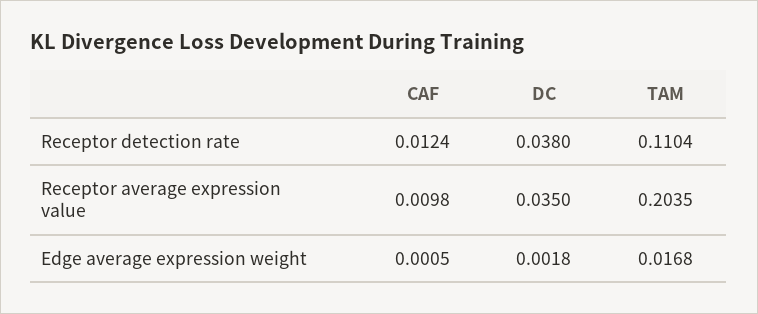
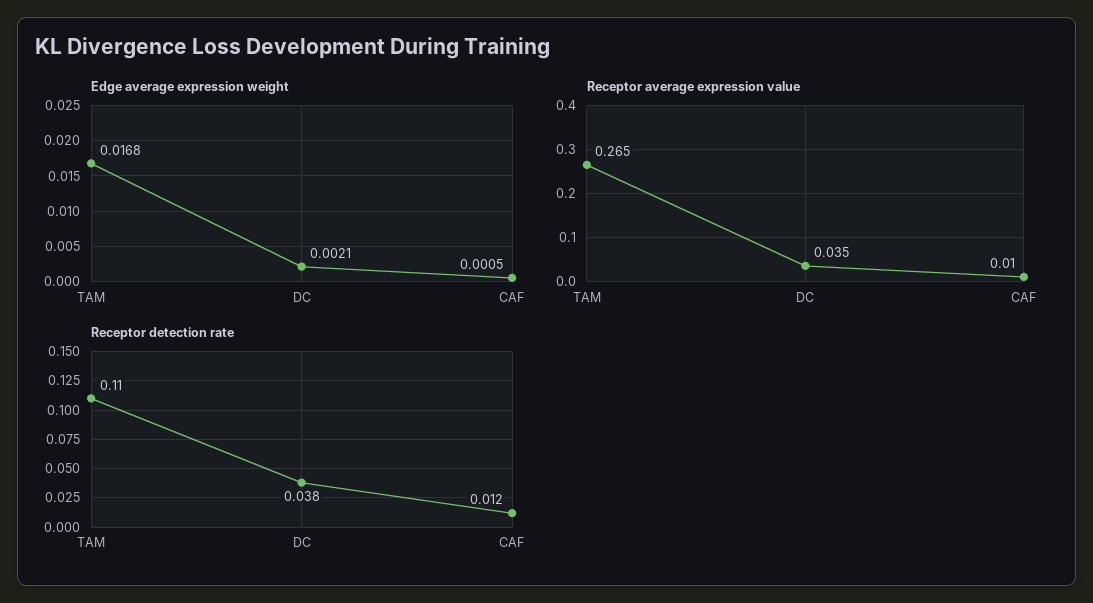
  {
    "Receptor detection rate": {
      "CAF": 0.0124,
      "DC": 0.038,
      "TAM": 0.1104
    },
    "Receptor average expression value": {
      "CAF": 0.0098,
      "DC": 0.035,
-     "TAM": 0.2035
+     "TAM": 0.265
    },
    "Edge average expression weight": {
      "CAF": 0.0005,
-     "DC": 0.0018,
+     "DC": 0.0021,
      "TAM": 0.0168
    }
  }

